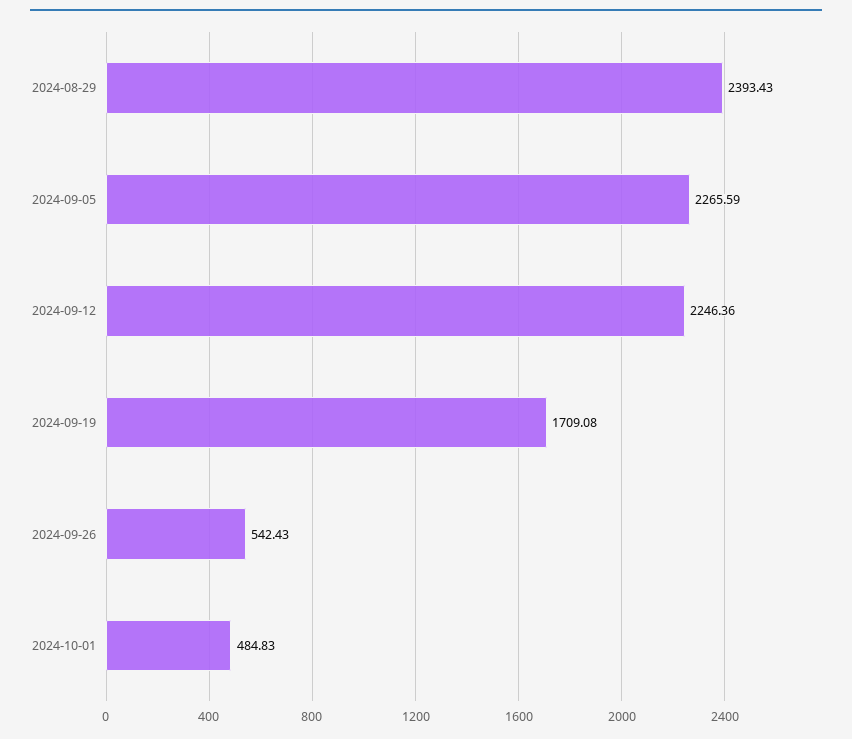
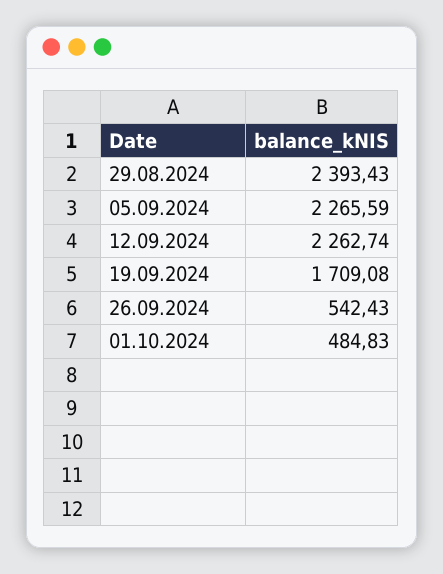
  {
    "2024-08-29": 2393.43,
    "2024-09-05": 2265.59,
-   "2024-09-12": 2246.36,
+   "2024-09-12": 2262.74,
    "2024-09-19": 1709.08,
    "2024-09-26": 542.43,
    "2024-10-01": 484.83
  }

